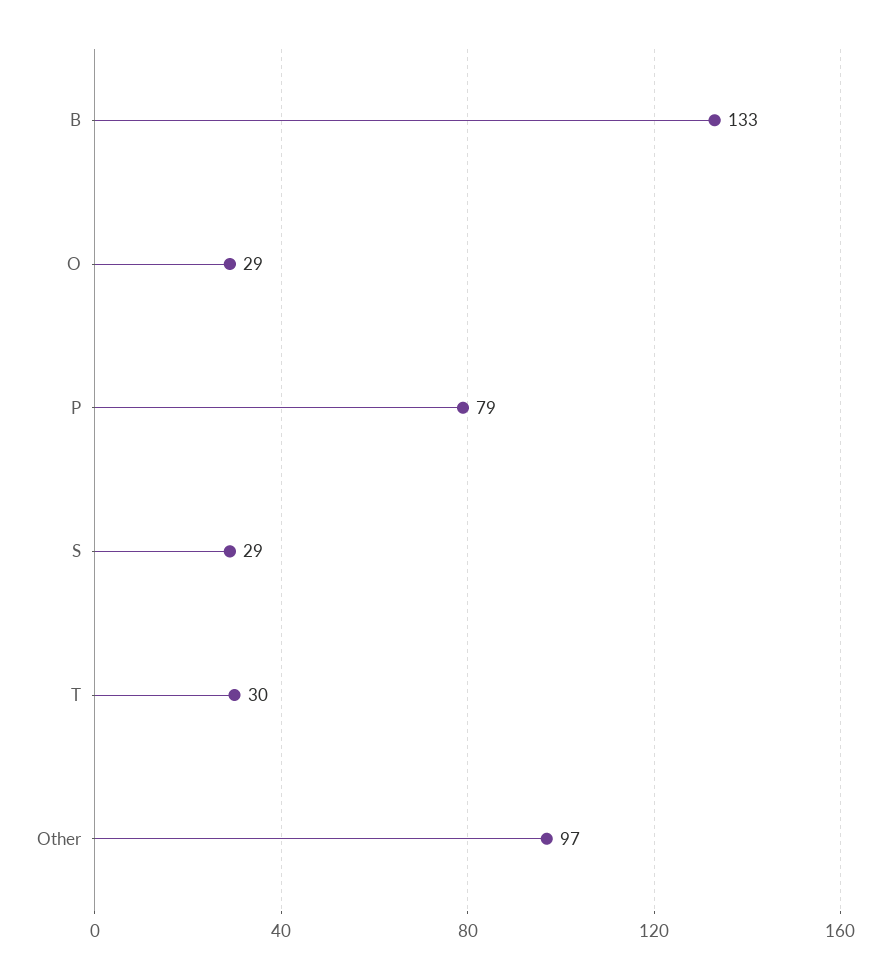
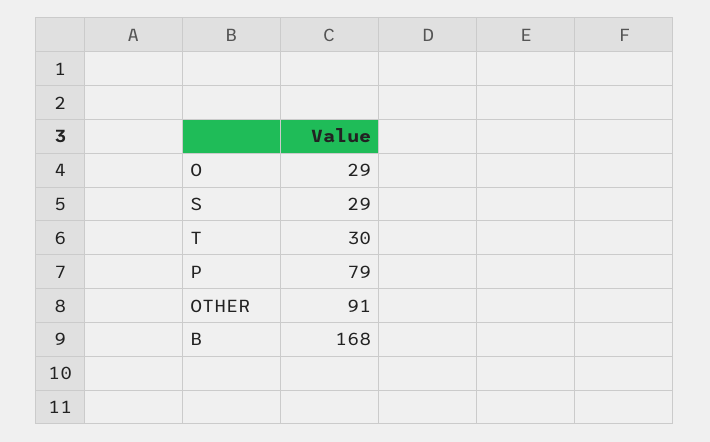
  {
-   "B": 133,
+   "B": 168,
    "O": 29,
    "P": 79,
    "S": 29,
    "T": 30,
-   "Other": 97
+   "Other": 91
  }

